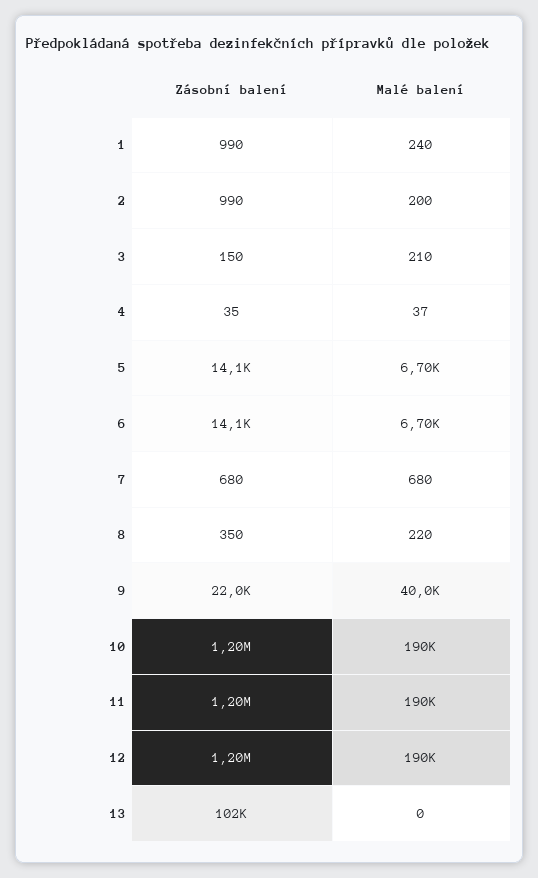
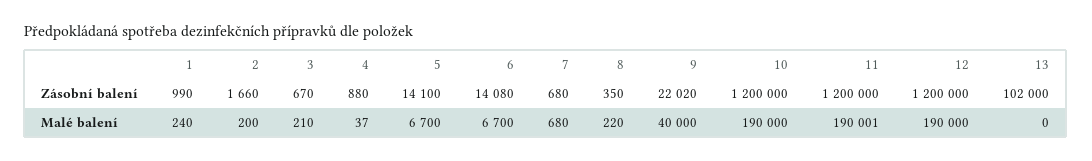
  {
    "Zásobní balení": {
      "1": 990,
-     "2": 990,
+     "2": 1660,
-     "3": 150,
+     "3": 670,
-     "4": 35,
+     "4": 880,
      "5": 14100,
      "6": 14080,
      "7": 680,
      "8": 350,
      "9": 22020,
      "10": 1200000,
      "11": 1200000,
      "12": 1200000,
      "13": 102000
    },
    "Malé balení": {
      "1": 240,
      "2": 200,
      "3": 210,
      "4": 37,
      "5": 6700,
      "6": 6700,
      "7": 680,
      "8": 220,
      "9": 40000,
      "10": 190000,
      "11": 190001,
      "12": 190000,
      "13": 0
    }
  }

